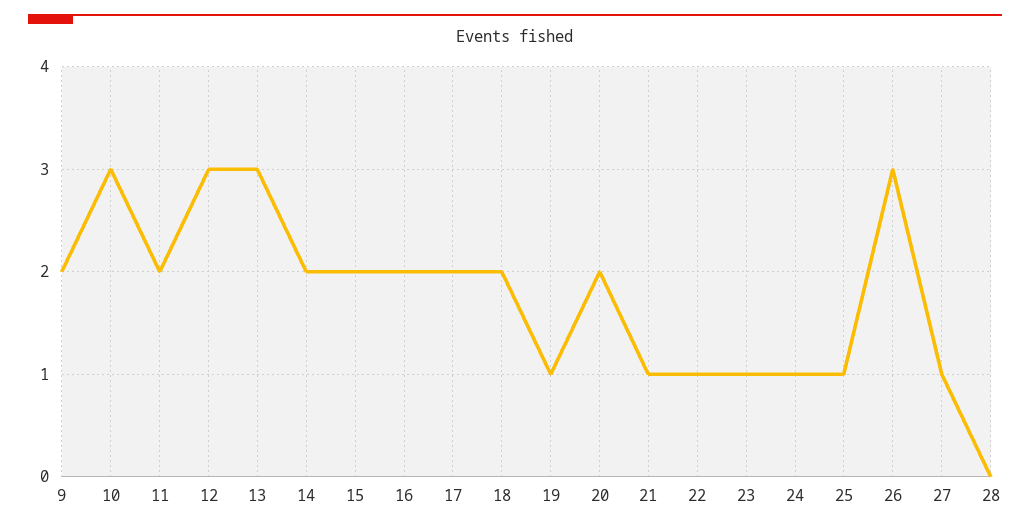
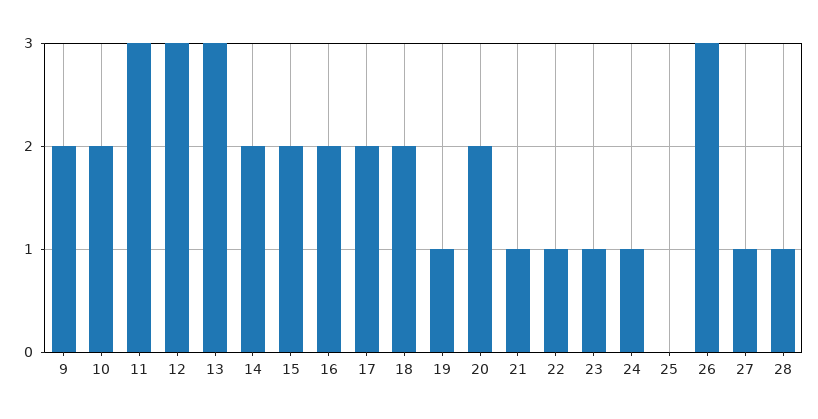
  {
    "9": 2,
-   "10": 3,
+   "10": 2,
-   "11": 2,
+   "11": 3,
    "12": 3,
    "13": 3,
    "14": 2,
    "15": 2,
    "16": 2,
    "17": 2,
    "18": 2,
    "19": 1,
    "20": 2,
    "21": 1,
    "22": 1,
    "23": 1,
    "24": 1,
-   "25": 1,
+   "25": 0,
    "26": 3,
    "27": 1,
-   "28": 0
+   "28": 1
  }

